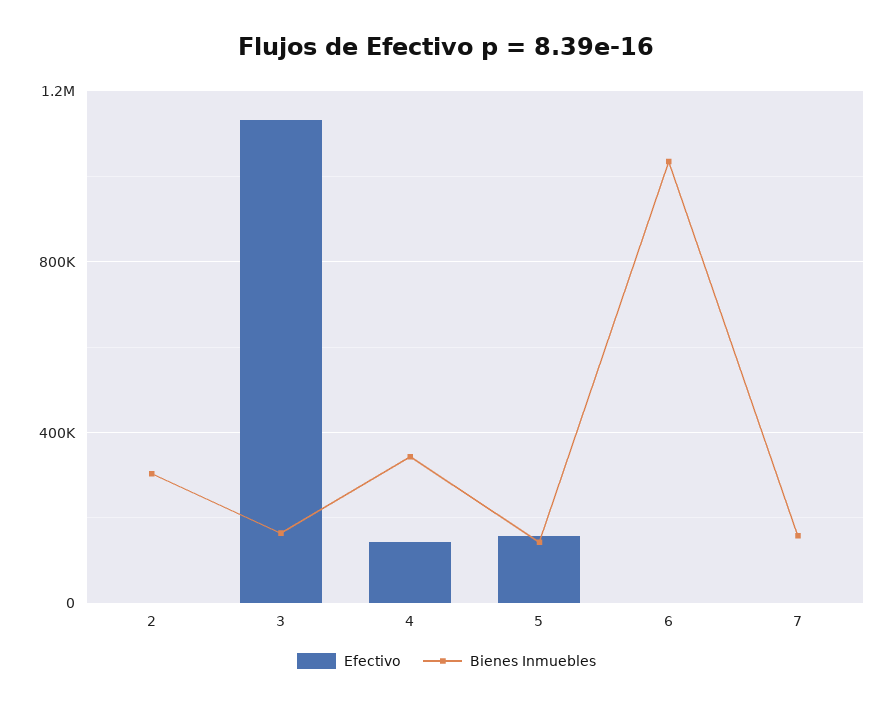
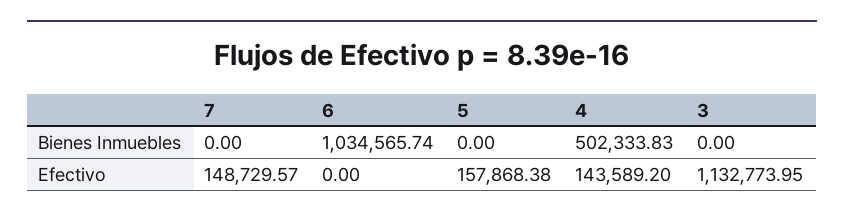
  {
    "Efectivo": {
-     "2": 0,
      "3": 1132773.95,
      "4": 143589.2,
      "5": 157868.38,
      "6": 0,
-     "7": 0
+     "7": 148729.57
    },
    "Bienes Inmuebles": {
-     "2": 300000,
-     "3": 150000,
+     "3": 0,
-     "4": 350000,
+     "4": 502333.83,
-     "5": 150000,
+     "5": 0,
      "6": 1034565.74,
-     "7": 150000
+     "7": 0
    }
  }

